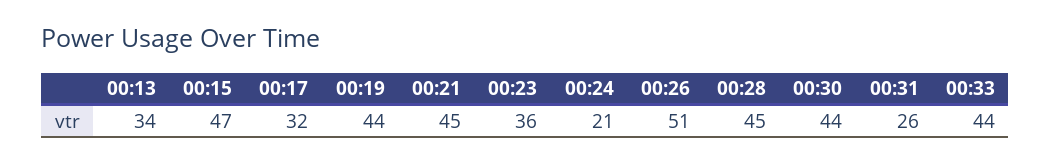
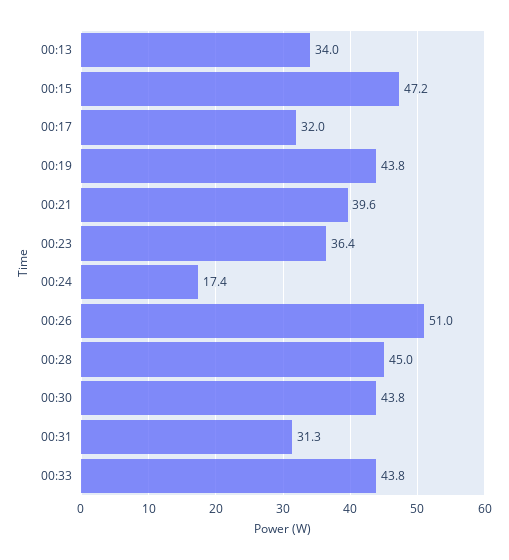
  {
    "00:13": 34,
    "00:15": 47.2,
    "00:17": 32,
    "00:19": 43.8,
-   "00:21": 45,
+   "00:21": 39.6,
    "00:23": 36.4,
-   "00:24": 21,
+   "00:24": 17.4,
    "00:26": 51,
    "00:28": 45,
    "00:30": 43.8,
-   "00:31": 26,
+   "00:31": 31.3,
    "00:33": 43.8
  }

